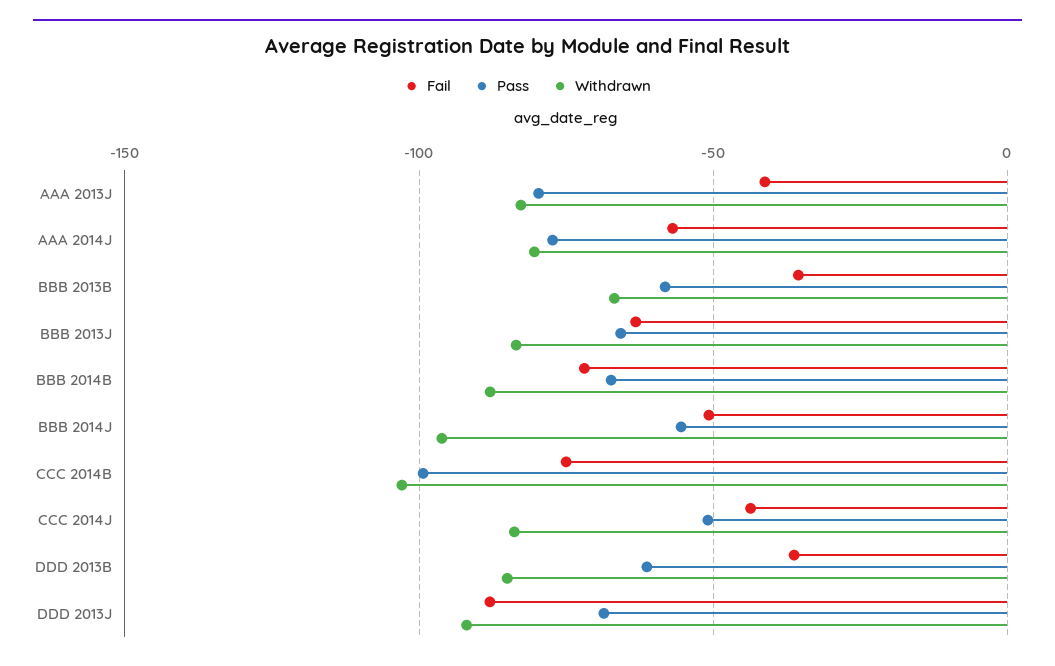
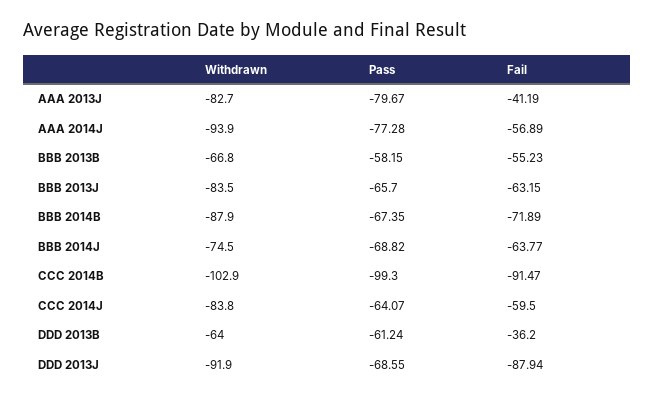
  {
    "Fail": {
      "AAA 2013J": -41.19,
      "AAA 2014J": -56.89,
-     "BBB 2013B": -35,
+     "BBB 2013B": -55.23,
      "BBB 2013J": -63.15,
      "BBB 2014B": -71.89,
-     "BBB 2014J": -50,
+     "BBB 2014J": -63.77,
-     "CCC 2014B": -75,
+     "CCC 2014B": -91.47,
-     "CCC 2014J": -45,
+     "CCC 2014J": -59.5,
      "DDD 2013B": -36.2,
      "DDD 2013J": -87.94
    },
    "Pass": {
      "AAA 2013J": -79.67,
      "AAA 2014J": -77.28,
      "BBB 2013B": -58.15,
      "BBB 2013J": -65.7,
      "BBB 2014B": -67.35,
-     "BBB 2014J": -55,
+     "BBB 2014J": -68.82,
      "CCC 2014B": -99.3,
-     "CCC 2014J": -50,
+     "CCC 2014J": -64.07,
      "DDD 2013B": -61.24,
      "DDD 2013J": -68.55
    },
    "Withdrawn": {
      "AAA 2013J": -82.7,
-     "AAA 2014J": -80,
+     "AAA 2014J": -93.9,
      "BBB 2013B": -66.8,
      "BBB 2013J": -83.5,
      "BBB 2014B": -87.9,
-     "BBB 2014J": -95,
+     "BBB 2014J": -74.5,
      "CCC 2014B": -102.9,
      "CCC 2014J": -83.8,
-     "DDD 2013B": -85,
+     "DDD 2013B": -64,
      "DDD 2013J": -91.9
    }
  }

